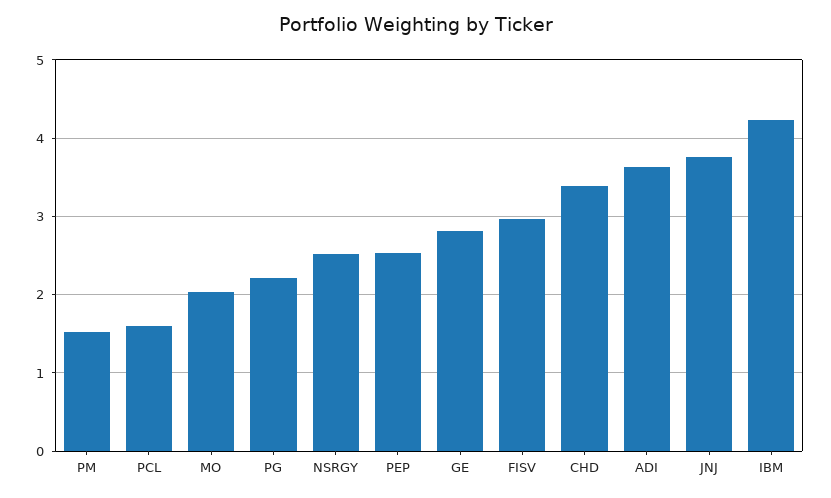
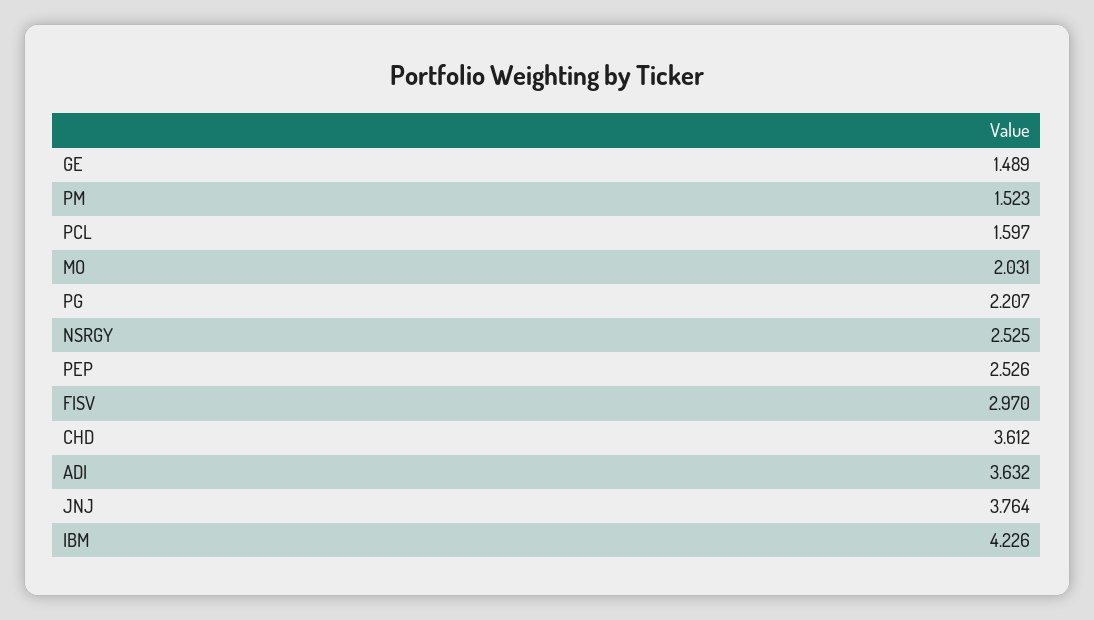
  {
    "PM": 1.523,
    "PCL": 1.597,
    "MO": 2.031,
    "PG": 2.207,
    "NSRGY": 2.525,
    "PEP": 2.526,
-   "GE": 2.8,
+   "GE": 1.489,
    "FISV": 2.97,
-   "CHD": 3.4,
+   "CHD": 3.612,
    "ADI": 3.632,
    "JNJ": 3.764,
    "IBM": 4.226
  }

